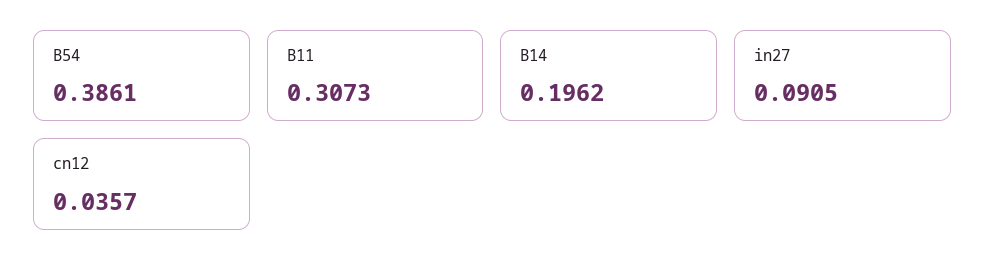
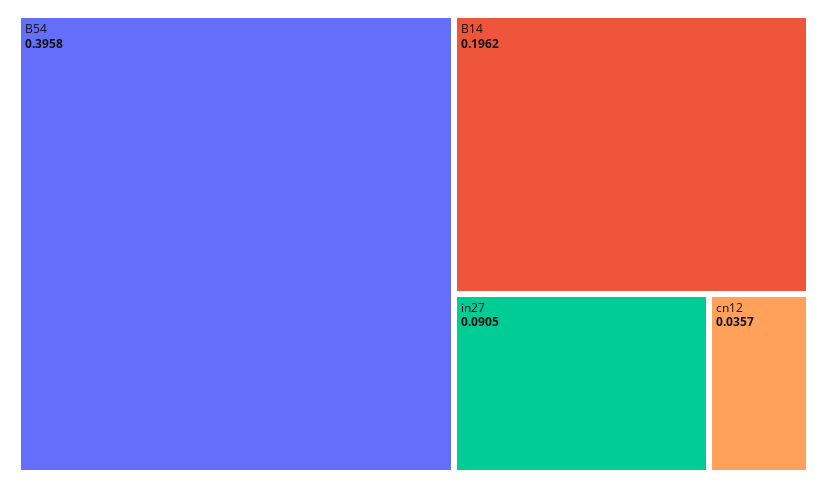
  {
-   "B54": 0.3861,
+   "B54": 0.3958,
-   "B11": 0.3073,
    "B14": 0.1962,
    "in27": 0.0905,
    "cn12": 0.0357
  }

